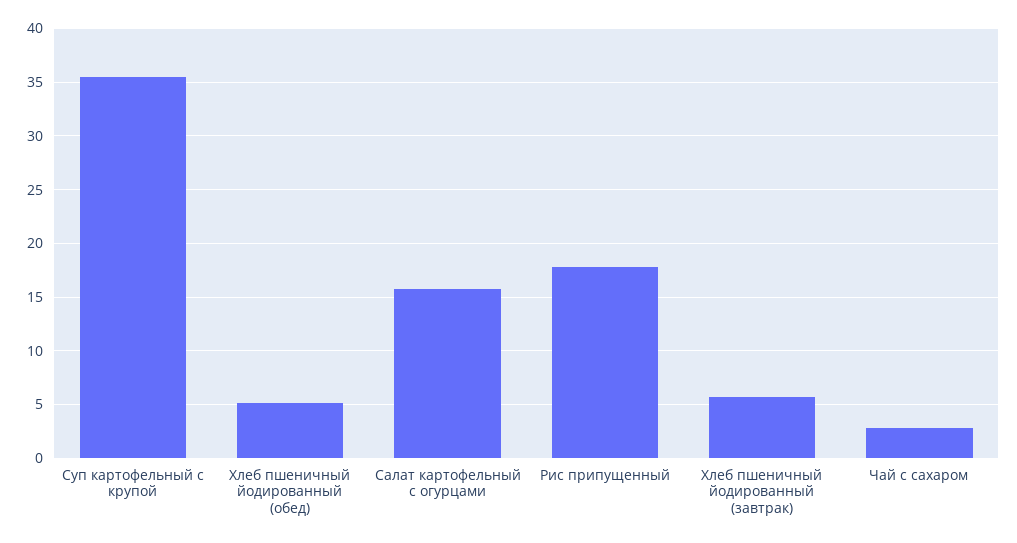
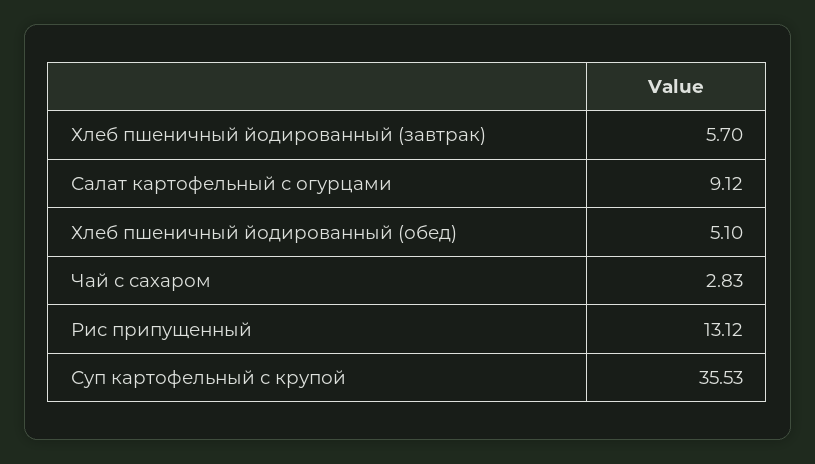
  {
    "Суп картофельный с крупой": 35.53,
    "Хлеб пшеничный йодированный (обед)": 5.1,
-   "Салат картофельный с огурцами": 16,
+   "Салат картофельный с огурцами": 9.12,
-   "Рис припущенный": 18,
+   "Рис припущенный": 13.12,
    "Хлеб пшеничный йодированный (завтрак)": 5.7,
    "Чай с сахаром": 2.83
  }

